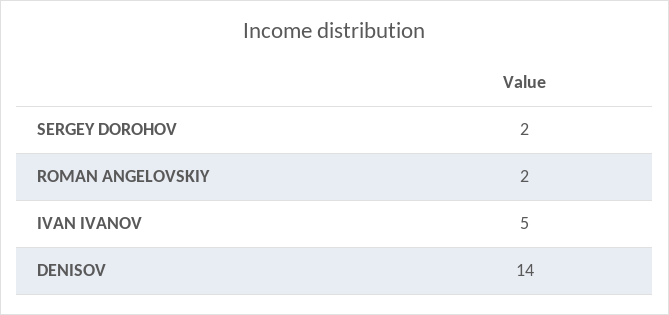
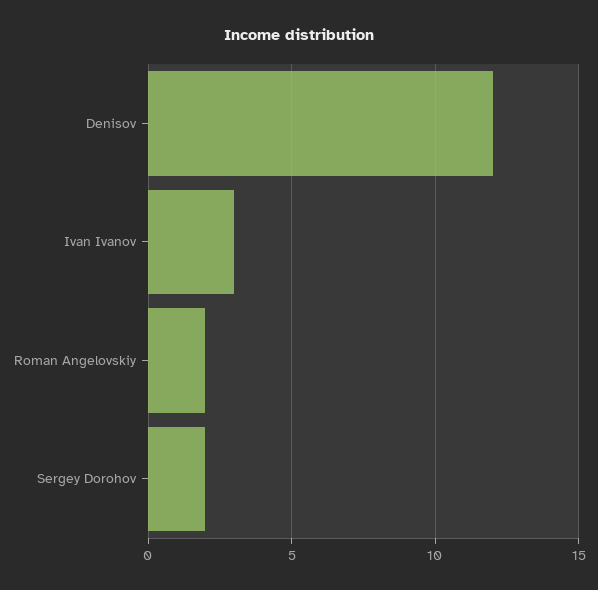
  {
    "SERGEY DOROHOV": 2,
    "ROMAN ANGELOVSKIY": 2,
-   "IVAN IVANOV": 5,
+   "IVAN IVANOV": 3,
-   "DENISOV": 14
+   "DENISOV": 12
  }

